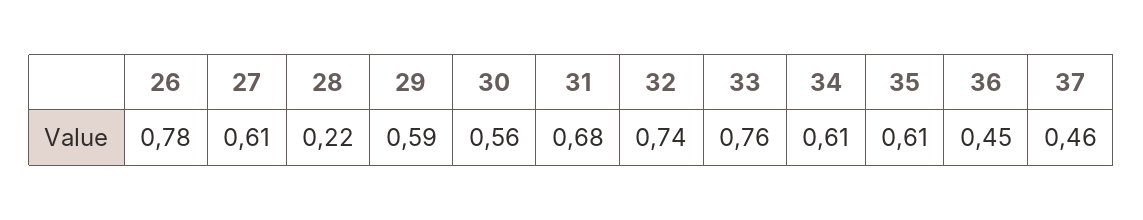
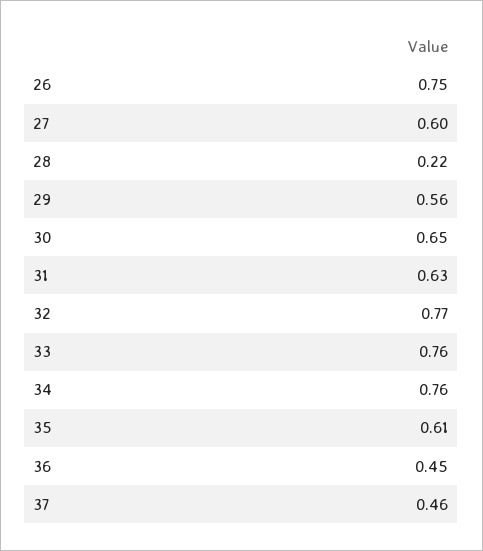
  {
-   "26": 0.78,
+   "26": 0.75,
-   "27": 0.61,
+   "27": 0.6,
    "28": 0.22,
-   "29": 0.59,
+   "29": 0.56,
-   "30": 0.56,
+   "30": 0.65,
-   "31": 0.68,
+   "31": 0.63,
-   "32": 0.74,
+   "32": 0.77,
    "33": 0.76,
-   "34": 0.61,
+   "34": 0.76,
    "35": 0.61,
    "36": 0.45,
    "37": 0.46
  }

